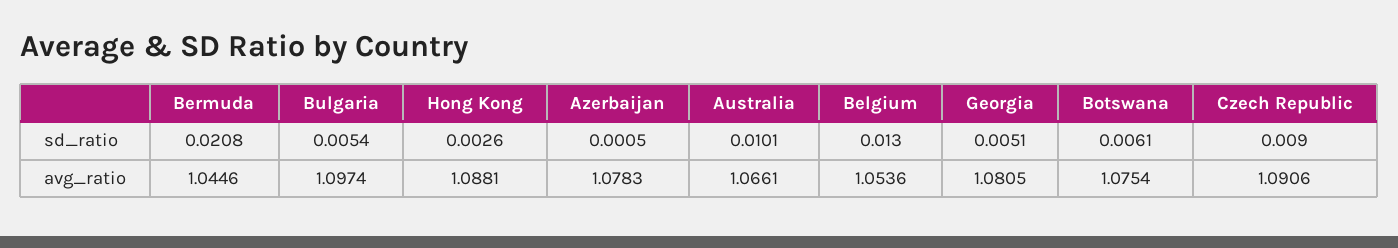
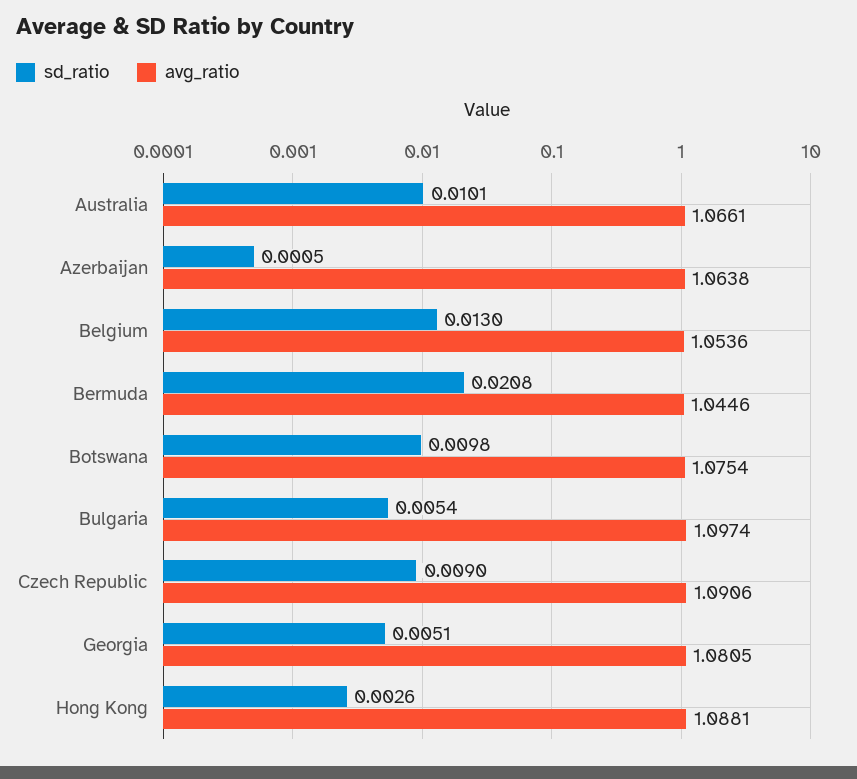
  {
    "sd_ratio": {
      "Bermuda": 0.0208,
      "Bulgaria": 0.0054,
      "Hong Kong": 0.0026,
      "Azerbaijan": 0.0005,
      "Australia": 0.0101,
      "Belgium": 0.013,
      "Georgia": 0.0051,
-     "Botswana": 0.0061,
+     "Botswana": 0.0098,
      "Czech Republic": 0.009
    },
    "avg_ratio": {
      "Bermuda": 1.0446,
      "Bulgaria": 1.0974,
      "Hong Kong": 1.0881,
-     "Azerbaijan": 1.0783,
+     "Azerbaijan": 1.0638,
      "Australia": 1.0661,
      "Belgium": 1.0536,
      "Georgia": 1.0805,
      "Botswana": 1.0754,
      "Czech Republic": 1.0906
    }
  }

